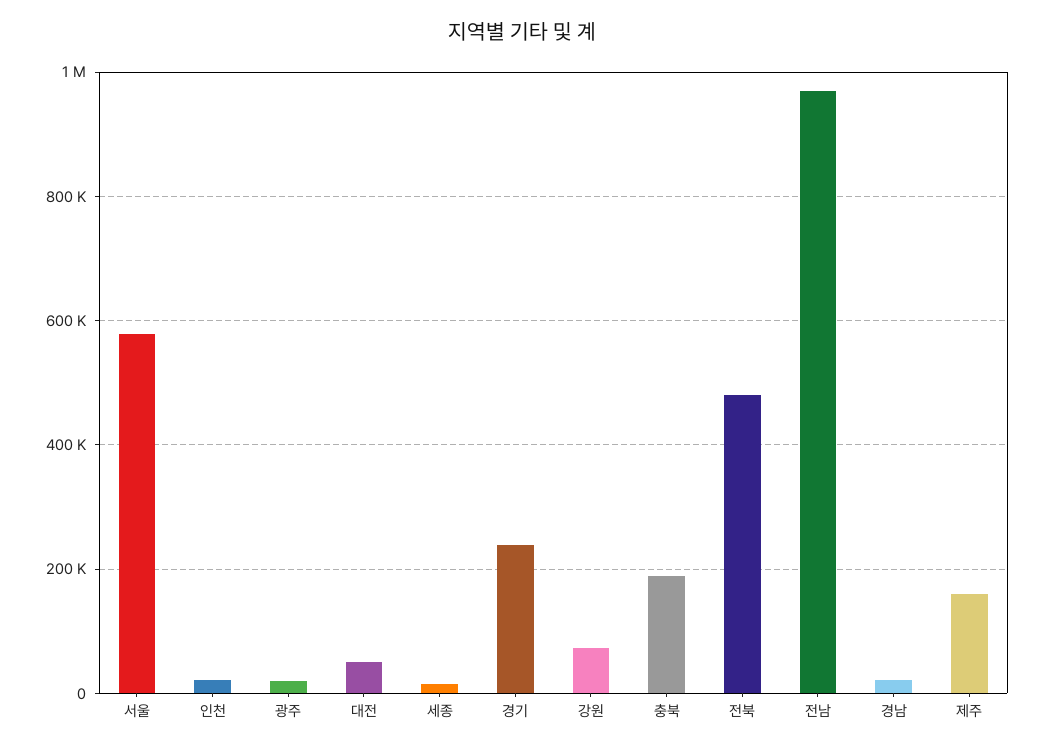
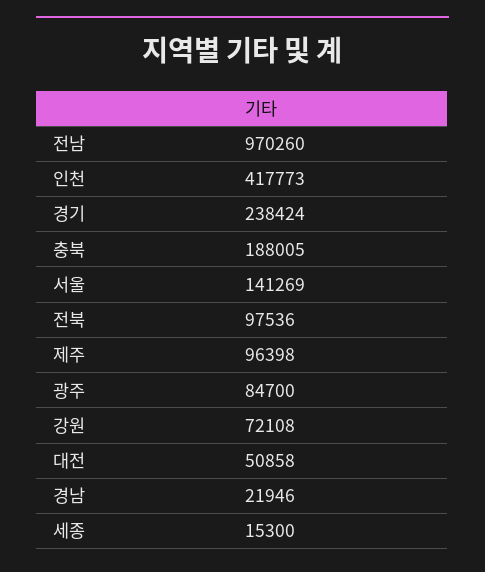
  {
-   "서울": 580000,
+   "서울": 141269,
-   "인천": 20000,
+   "인천": 417773,
-   "광주": 20000,
+   "광주": 84700,
    "대전": 50858,
    "세종": 15300,
    "경기": 238424,
    "강원": 72108,
    "충북": 188005,
-   "전북": 480000,
+   "전북": 97536,
    "전남": 970260,
    "경남": 21946,
-   "제주": 160000
+   "제주": 96398
  }

